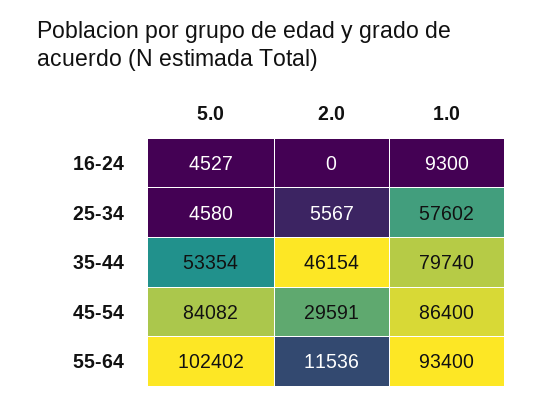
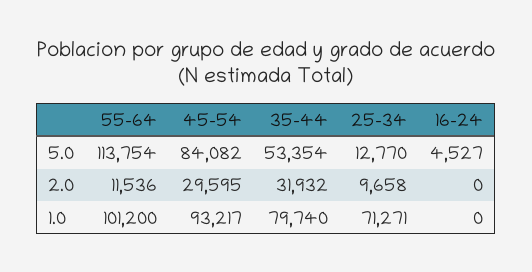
  {
    "5.0": {
      "16-24": 4527,
-     "25-34": 4580,
+     "25-34": 12770,
      "35-44": 53354,
      "45-54": 84082,
-     "55-64": 102402
+     "55-64": 113754
    },
    "2.0": {
      "16-24": 0,
-     "25-34": 5567,
+     "25-34": 9658,
-     "35-44": 46154,
+     "35-44": 31932,
-     "45-54": 29591,
+     "45-54": 29595,
      "55-64": 11536
    },
    "1.0": {
-     "16-24": 9300,
+     "16-24": 0,
-     "25-34": 57602,
+     "25-34": 71271,
      "35-44": 79740,
-     "45-54": 86400,
+     "45-54": 93217,
-     "55-64": 93400
+     "55-64": 101200
    }
  }

